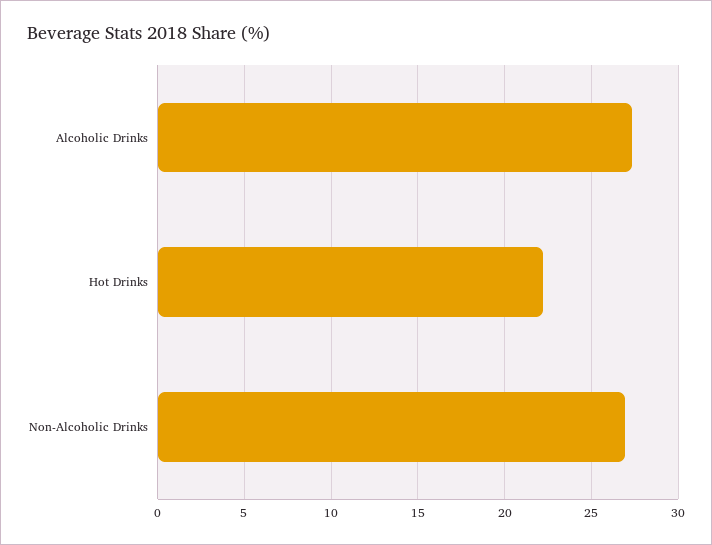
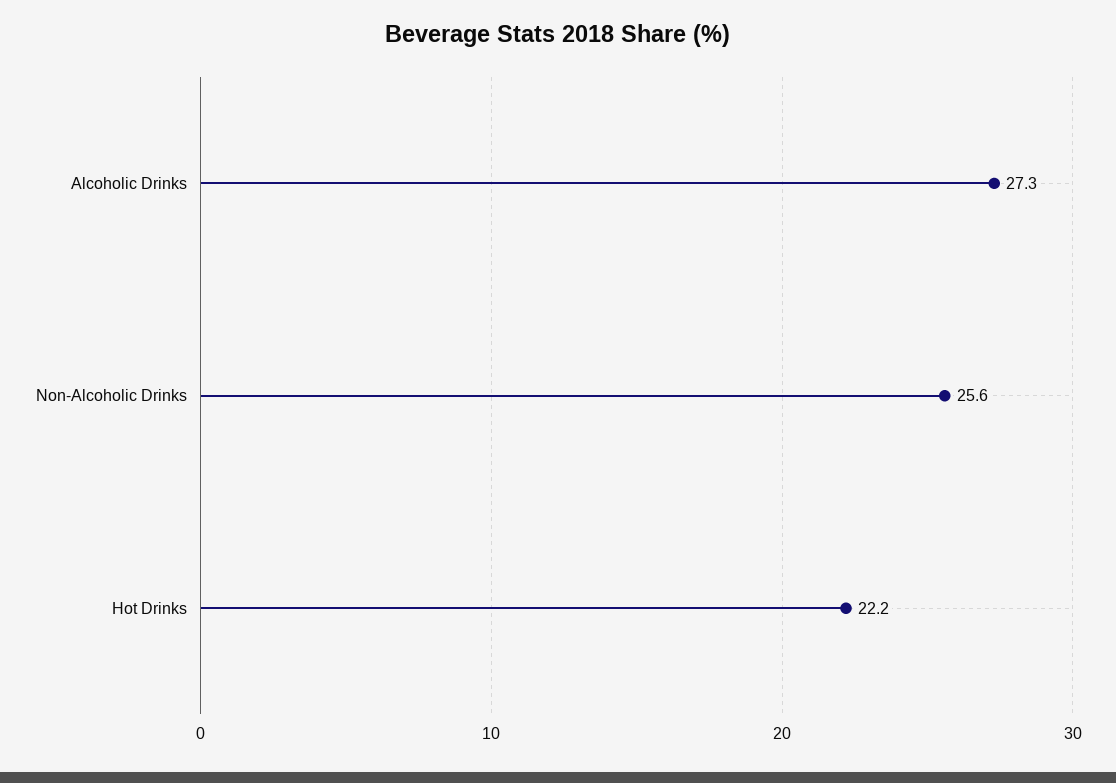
  {
    "Alcoholic Drinks": 27.3,
    "Hot Drinks": 22.2,
-   "Non-Alcoholic Drinks": 27
+   "Non-Alcoholic Drinks": 25.6
  }

